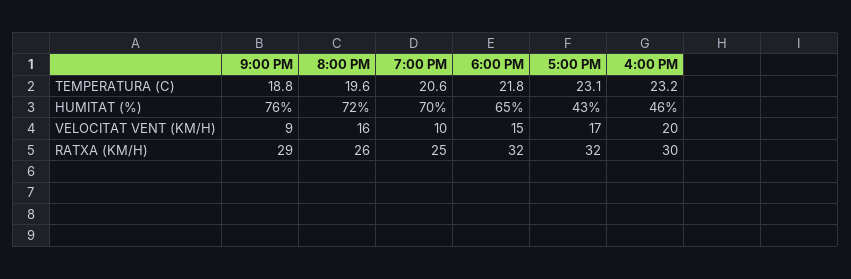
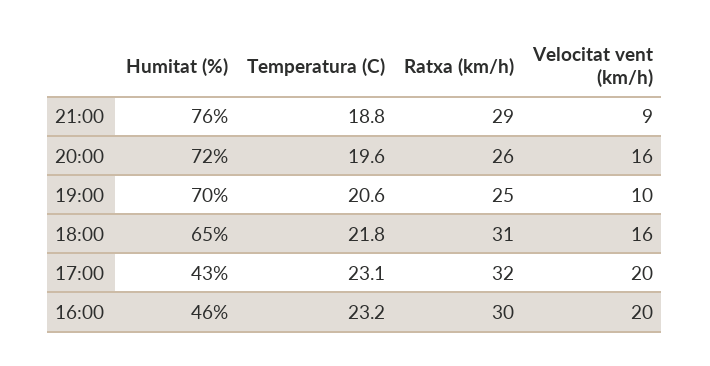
  {
    "9:00 PM": {
      "TEMPERATURA (C)": 18.8,
      "HUMITAT (%)": 76,
      "VELOCITAT VENT (KM/H)": 9,
      "RATXA (KM/H)": 29
    },
    "8:00 PM": {
      "TEMPERATURA (C)": 19.6,
      "HUMITAT (%)": 72,
      "VELOCITAT VENT (KM/H)": 16,
      "RATXA (KM/H)": 26
    },
    "7:00 PM": {
      "TEMPERATURA (C)": 20.6,
      "HUMITAT (%)": 70,
      "VELOCITAT VENT (KM/H)": 10,
      "RATXA (KM/H)": 25
    },
    "6:00 PM": {
      "TEMPERATURA (C)": 21.8,
      "HUMITAT (%)": 65,
-     "VELOCITAT VENT (KM/H)": 15,
+     "VELOCITAT VENT (KM/H)": 16,
-     "RATXA (KM/H)": 32
+     "RATXA (KM/H)": 31
    },
    "5:00 PM": {
      "TEMPERATURA (C)": 23.1,
      "HUMITAT (%)": 43,
-     "VELOCITAT VENT (KM/H)": 17,
+     "VELOCITAT VENT (KM/H)": 20,
      "RATXA (KM/H)": 32
    },
    "4:00 PM": {
      "TEMPERATURA (C)": 23.2,
      "HUMITAT (%)": 46,
      "VELOCITAT VENT (KM/H)": 20,
      "RATXA (KM/H)": 30
    }
  }

